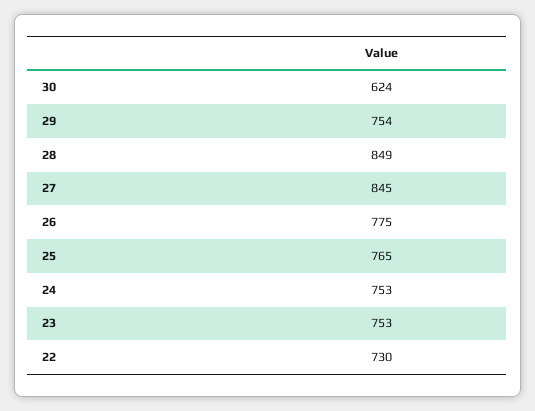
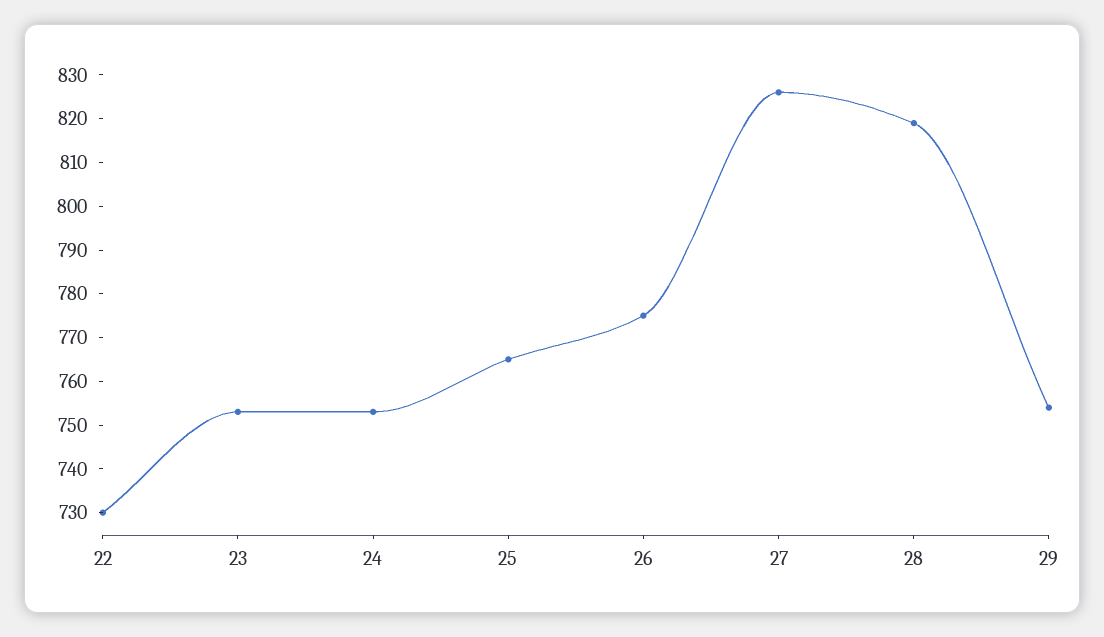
  {
-   "30": 624,
    "29": 754,
-   "28": 849,
+   "28": 820,
-   "27": 845,
+   "27": 825,
    "26": 775,
    "25": 765,
    "24": 753,
    "23": 753,
    "22": 730
  }

